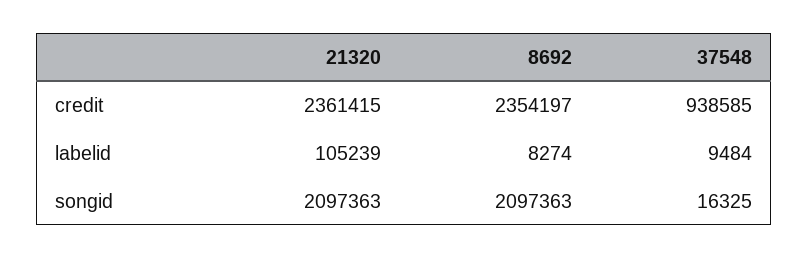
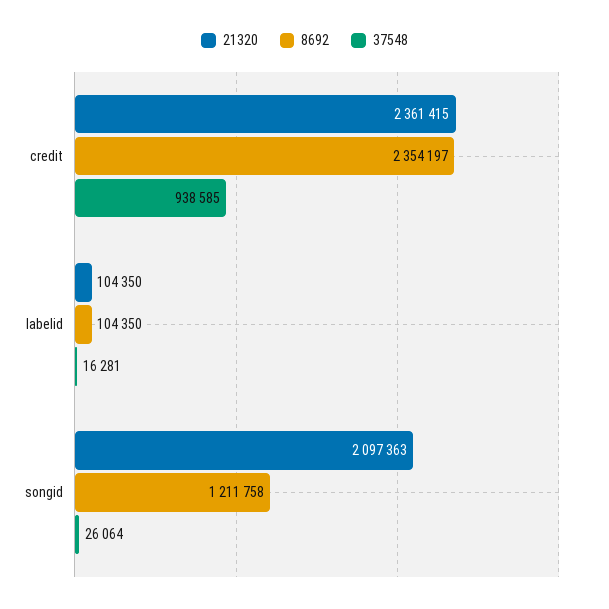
  {
    "21320": {
      "credit": 2361415,
-     "labelid": 105239,
+     "labelid": 104350,
      "songid": 2097363
    },
    "8692": {
      "credit": 2354197,
-     "labelid": 8274,
+     "labelid": 104350,
-     "songid": 2097363
+     "songid": 1211758
    },
    "37548": {
      "credit": 938585,
-     "labelid": 9484,
+     "labelid": 16281,
-     "songid": 16325
+     "songid": 26064
    }
  }

